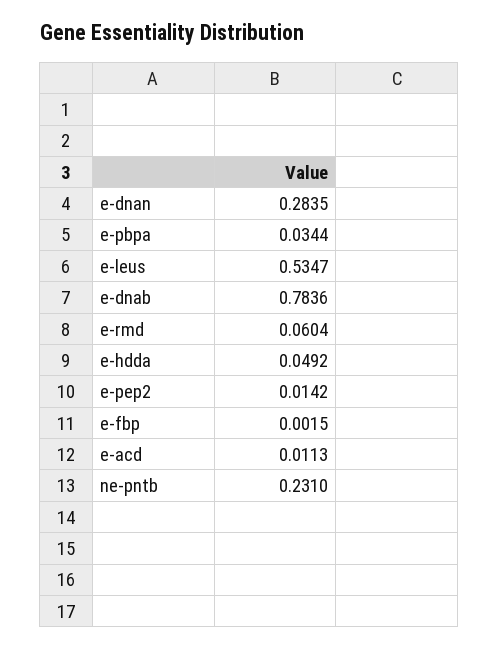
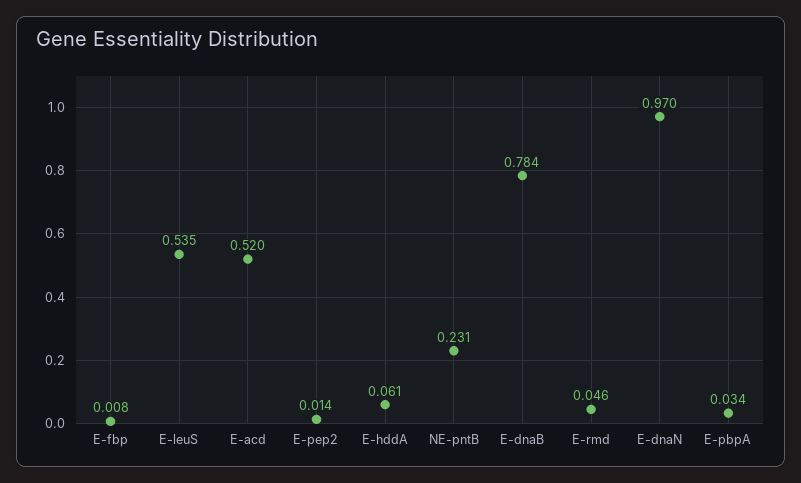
  {
-   "e-dnan": 0.2835,
+   "e-dnan": 0.97,
    "e-pbpa": 0.0344,
    "e-leus": 0.5347,
    "e-dnab": 0.7836,
-   "e-rmd": 0.0604,
+   "e-rmd": 0.046,
-   "e-hdda": 0.0492,
+   "e-hdda": 0.061,
    "e-pep2": 0.0142,
-   "e-fbp": 0.0015,
+   "e-fbp": 0.008,
-   "e-acd": 0.0113,
+   "e-acd": 0.52,
    "ne-pntb": 0.231
  }

